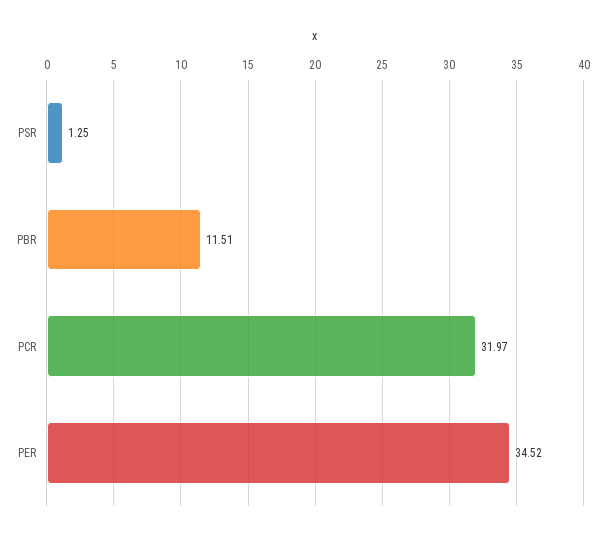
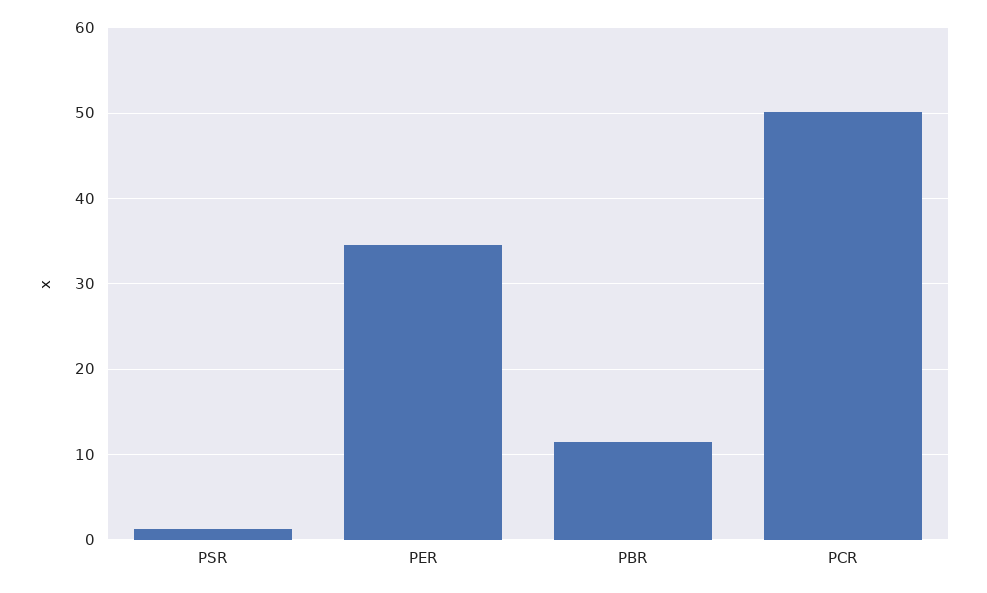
  {
    "PSR": 1.25,
    "PBR": 11.51,
-   "PCR": 31.97,
+   "PCR": 50,
    "PER": 34.52
  }

